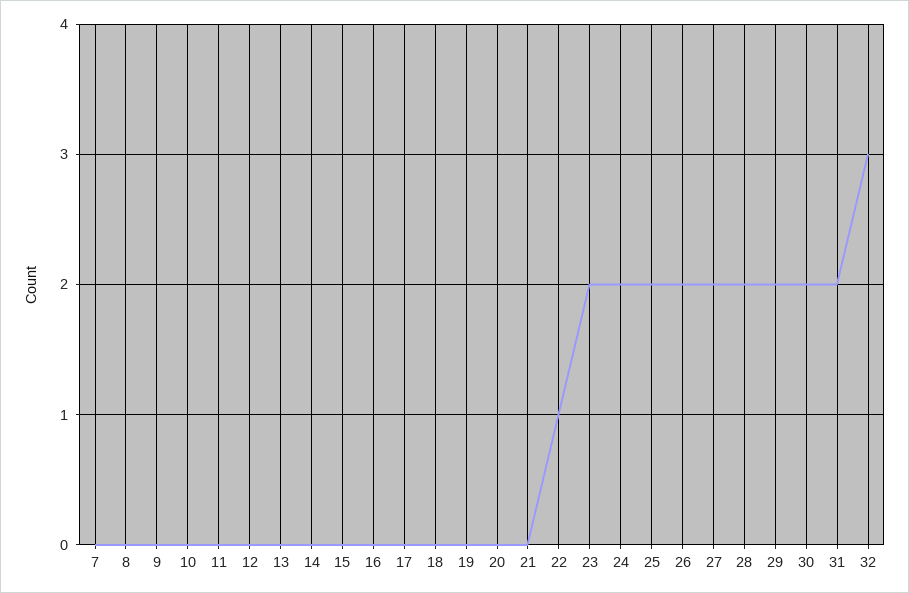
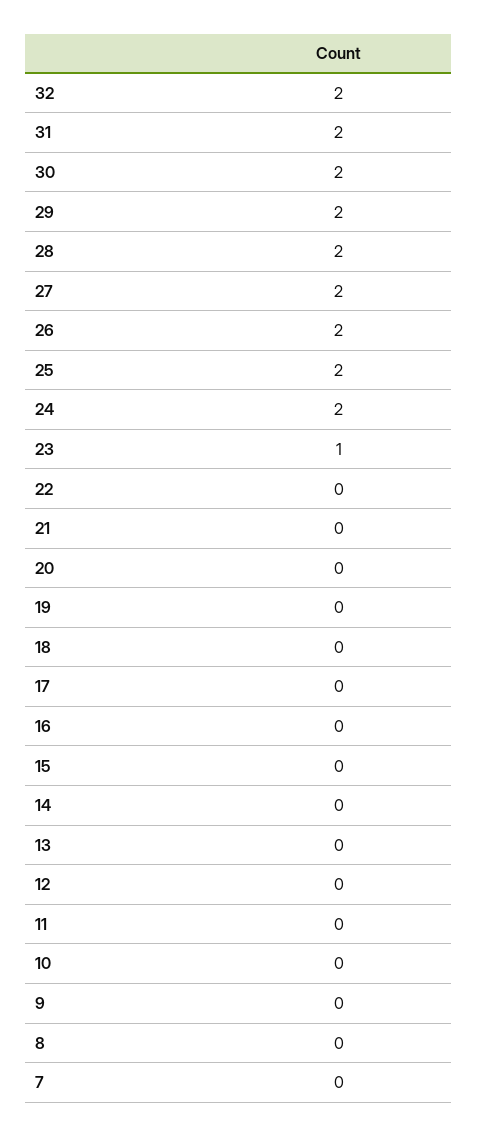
  {
    "7": 0,
    "8": 0,
    "9": 0,
    "10": 0,
    "11": 0,
    "12": 0,
    "13": 0,
    "14": 0,
    "15": 0,
    "16": 0,
    "17": 0,
    "18": 0,
    "19": 0,
    "20": 0,
    "21": 0,
-   "22": 1,
+   "22": 0,
-   "23": 2,
+   "23": 1,
    "24": 2,
    "25": 2,
    "26": 2,
    "27": 2,
    "28": 2,
    "29": 2,
    "30": 2,
    "31": 2,
-   "32": 3
+   "32": 2
  }

